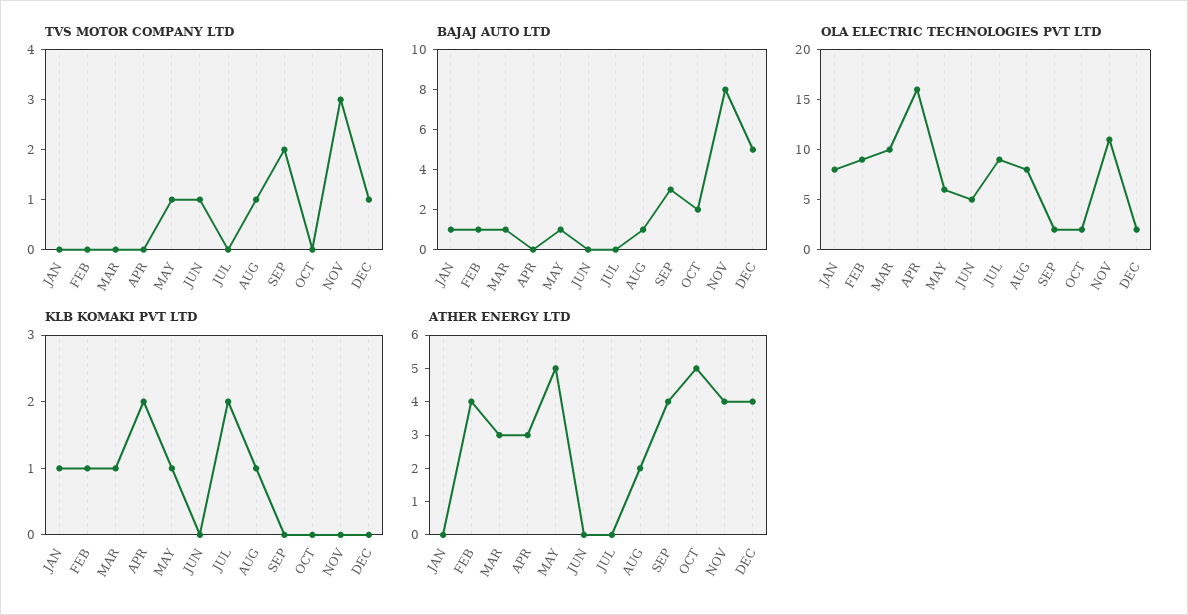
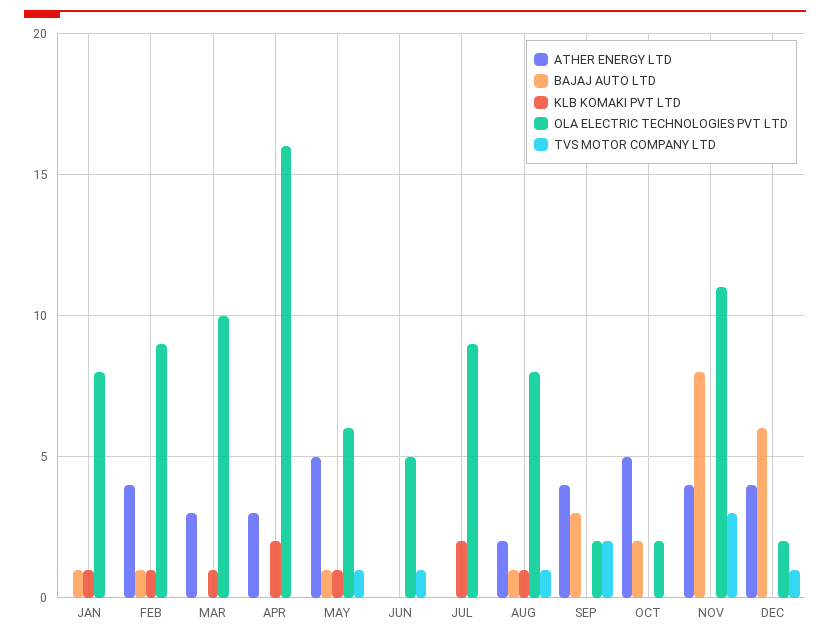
  {
    "TVS MOTOR COMPANY LTD": {
      "JAN": 0,
      "FEB": 0,
      "MAR": 0,
      "APR": 0,
      "MAY": 1,
      "JUN": 1,
      "JUL": 0,
      "AUG": 1,
      "SEP": 2,
      "OCT": 0,
      "NOV": 3,
      "DEC": 1
    },
    "BAJAJ AUTO LTD": {
      "JAN": 1,
      "FEB": 1,
-     "MAR": 1,
+     "MAR": 0,
      "APR": 0,
      "MAY": 1,
      "JUN": 0,
      "JUL": 0,
      "AUG": 1,
      "SEP": 3,
      "OCT": 2,
      "NOV": 8,
-     "DEC": 5
+     "DEC": 6
    },
    "OLA ELECTRIC TECHNOLOGIES PVT LTD": {
      "JAN": 8,
      "FEB": 9,
      "MAR": 10,
      "APR": 16,
      "MAY": 6,
      "JUN": 5,
      "JUL": 9,
      "AUG": 8,
      "SEP": 2,
      "OCT": 2,
      "NOV": 11,
      "DEC": 2
    },
    "KLB KOMAKI PVT LTD": {
      "JAN": 1,
      "FEB": 1,
      "MAR": 1,
      "APR": 2,
      "MAY": 1,
      "JUN": 0,
      "JUL": 2,
      "AUG": 1,
      "SEP": 0,
      "OCT": 0,
      "NOV": 0,
      "DEC": 0
    },
    "ATHER ENERGY LTD": {
      "JAN": 0,
      "FEB": 4,
      "MAR": 3,
      "APR": 3,
      "MAY": 5,
      "JUN": 0,
      "JUL": 0,
      "AUG": 2,
      "SEP": 4,
      "OCT": 5,
      "NOV": 4,
      "DEC": 4
    }
  }

